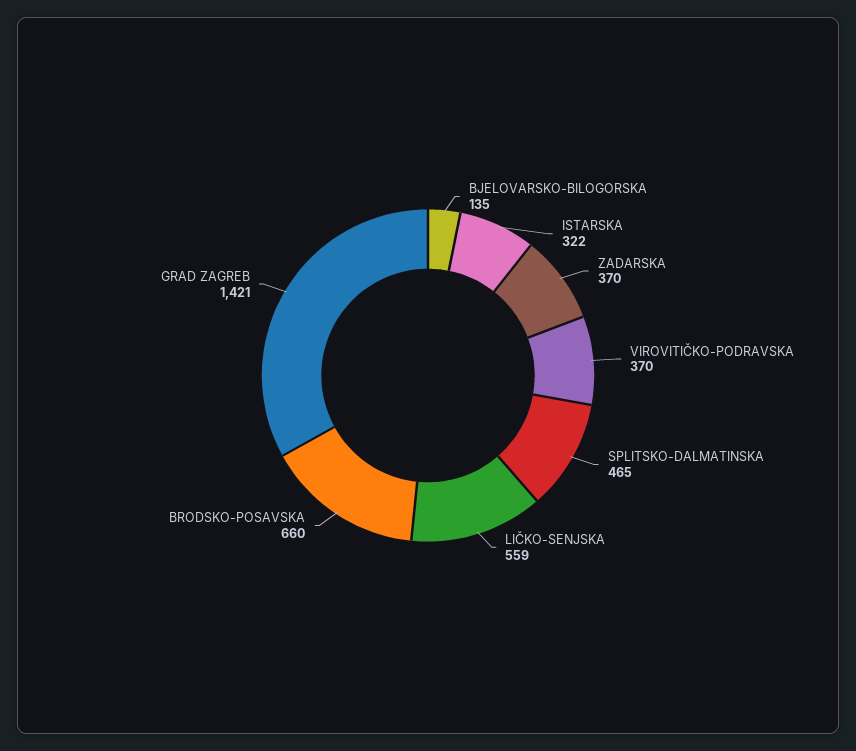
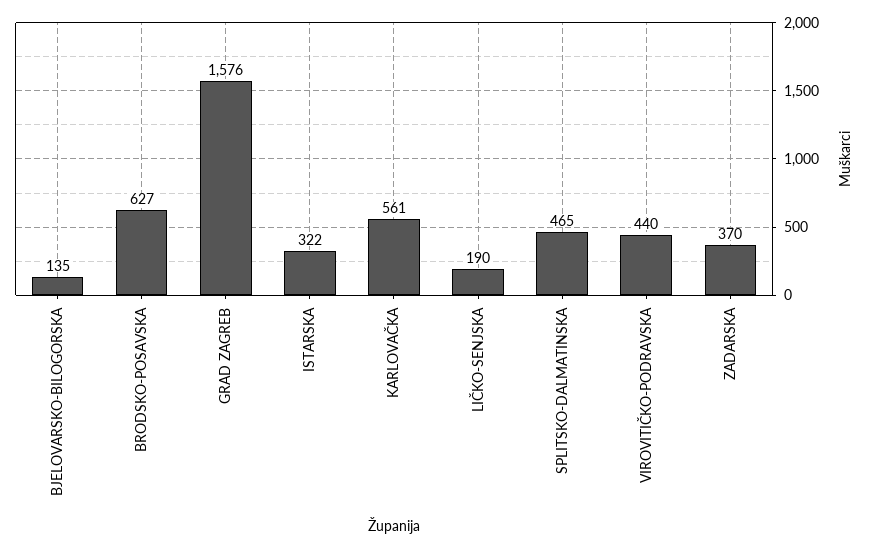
  {
    "BJELOVARSKO-BILOGORSKA": 135,
    "ISTARSKA": 322,
    "ZADARSKA": 370,
-   "VIROVITIČKO-PODRAVSKA": 370,
+   "VIROVITIČKO-PODRAVSKA": 440,
    "SPLITSKO-DALMATINSKA": 465,
-   "LIČKO-SENJSKA": 559,
+   "LIČKO-SENJSKA": 190,
-   "BRODSKO-POSAVSKA": 660,
+   "BRODSKO-POSAVSKA": 627,
-   "GRAD ZAGREB": 1421
+   "GRAD ZAGREB": 1576,
+   "KARLOVAČKA": 561
  }

